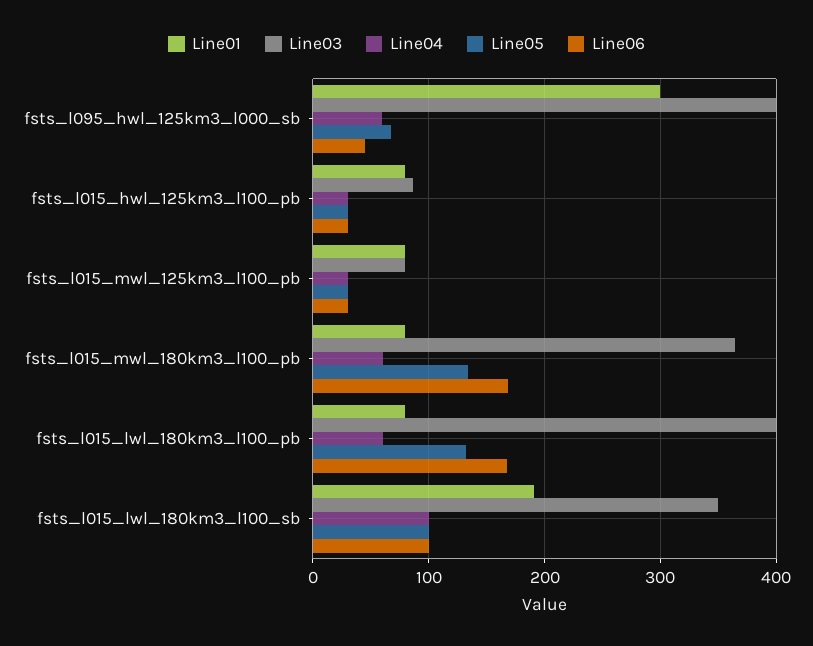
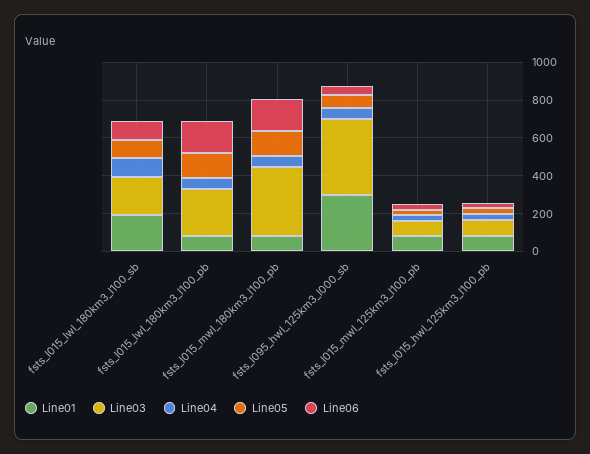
  {
    "Line01": {
      "fsts_l095_hwl_125km3_l000_sb": 300,
      "fsts_l015_hwl_125km3_l100_pb": 80,
      "fsts_l015_mwl_125km3_l100_pb": 80,
      "fsts_l015_mwl_180km3_l100_pb": 80,
      "fsts_l015_lwl_180km3_l100_pb": 80,
      "fsts_l015_lwl_180km3_l100_sb": 190
    },
    "Line03": {
      "fsts_l095_hwl_125km3_l000_sb": 400,
      "fsts_l015_hwl_125km3_l100_pb": 90,
      "fsts_l015_mwl_125km3_l100_pb": 80,
      "fsts_l015_mwl_180km3_l100_pb": 360,
-     "fsts_l015_lwl_180km3_l100_pb": 400,
+     "fsts_l015_lwl_180km3_l100_pb": 250,
-     "fsts_l015_lwl_180km3_l100_sb": 350
+     "fsts_l015_lwl_180km3_l100_sb": 200
    },
    "Line04": {
      "fsts_l095_hwl_125km3_l000_sb": 60,
      "fsts_l015_hwl_125km3_l100_pb": 30,
      "fsts_l015_mwl_125km3_l100_pb": 30,
      "fsts_l015_mwl_180km3_l100_pb": 60,
      "fsts_l015_lwl_180km3_l100_pb": 60,
      "fsts_l015_lwl_180km3_l100_sb": 100
    },
    "Line05": {
      "fsts_l095_hwl_125km3_l000_sb": 70,
      "fsts_l015_hwl_125km3_l100_pb": 30,
      "fsts_l015_mwl_125km3_l100_pb": 30,
      "fsts_l015_mwl_180km3_l100_pb": 130,
      "fsts_l015_lwl_180km3_l100_pb": 130,
      "fsts_l015_lwl_180km3_l100_sb": 100
    },
    "Line06": {
      "fsts_l095_hwl_125km3_l000_sb": 50,
      "fsts_l015_hwl_125km3_l100_pb": 30,
      "fsts_l015_mwl_125km3_l100_pb": 30,
      "fsts_l015_mwl_180km3_l100_pb": 170,
      "fsts_l015_lwl_180km3_l100_pb": 170,
      "fsts_l015_lwl_180km3_l100_sb": 100
    }
  }

